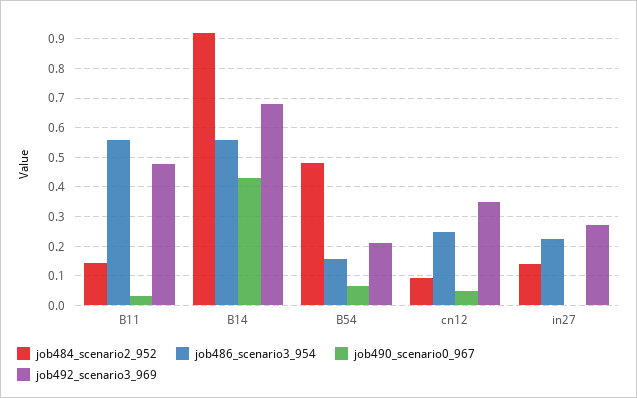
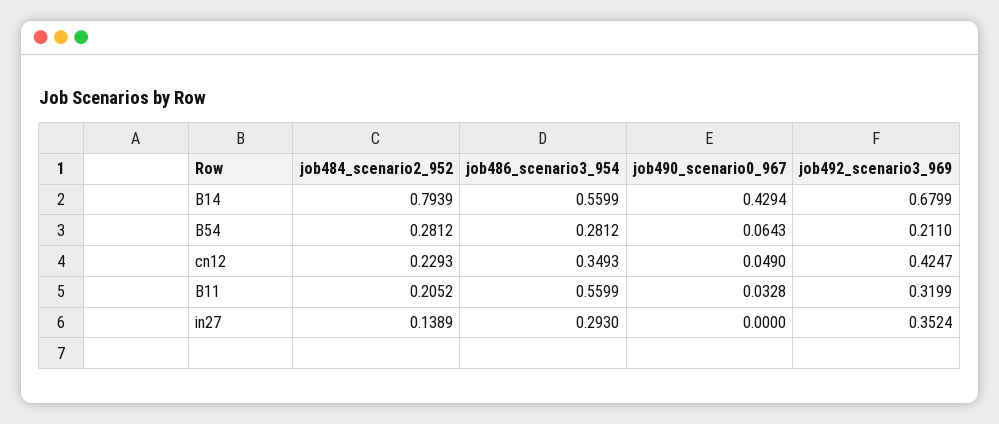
  {
    "job484_scenario2_952": {
-     "B11": 0.15,
+     "B11": 0.2052,
-     "B14": 0.925,
+     "B14": 0.7939,
-     "B54": 0.475,
+     "B54": 0.2812,
-     "cn12": 0.1,
+     "cn12": 0.2293,
      "in27": 0.1389
    },
    "job486_scenario3_954": {
      "B11": 0.5599,
      "B14": 0.5599,
-     "B54": 0.15,
+     "B54": 0.2812,
-     "cn12": 0.25,
+     "cn12": 0.3493,
-     "in27": 0.225
+     "in27": 0.293
    },
    "job490_scenario0_967": {
      "B11": 0.0328,
      "B14": 0.4294,
      "B54": 0.0643,
      "cn12": 0.049,
      "in27": 0
    },
    "job492_scenario3_969": {
-     "B11": 0.475,
+     "B11": 0.3199,
      "B14": 0.6799,
      "B54": 0.211,
-     "cn12": 0.35,
+     "cn12": 0.4247,
-     "in27": 0.275
+     "in27": 0.3524
    }
  }

